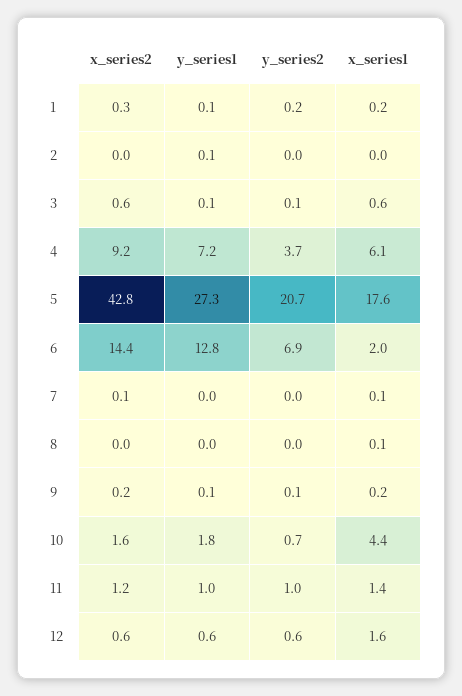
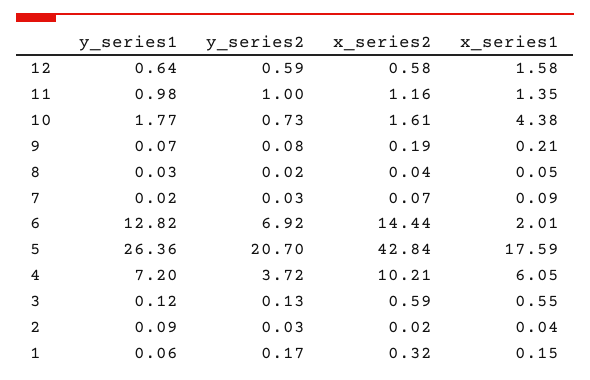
  {
    "x_series2": {
      "1": 0.32,
      "2": 0.02,
      "3": 0.59,
-     "4": 9.2,
+     "4": 10.21,
      "5": 42.84,
      "6": 14.44,
      "7": 0.07,
      "8": 0.04,
      "9": 0.19,
      "10": 1.61,
      "11": 1.16,
      "12": 0.58
    },
    "y_series1": {
      "1": 0.06,
      "2": 0.09,
      "3": 0.12,
      "4": 7.2,
-     "5": 27.3,
+     "5": 26.36,
      "6": 12.82,
      "7": 0.02,
      "8": 0.03,
      "9": 0.07,
      "10": 1.77,
      "11": 0.98,
      "12": 0.64
    },
    "y_series2": {
      "1": 0.17,
      "2": 0.03,
      "3": 0.13,
      "4": 3.72,
      "5": 20.7,
      "6": 6.92,
      "7": 0.03,
      "8": 0.02,
      "9": 0.08,
      "10": 0.73,
      "11": 1,
      "12": 0.59
    },
    "x_series1": {
      "1": 0.15,
      "2": 0.04,
      "3": 0.55,
      "4": 6.05,
      "5": 17.59,
      "6": 2.01,
      "7": 0.09,
      "8": 0.05,
      "9": 0.21,
      "10": 4.38,
      "11": 1.35,
      "12": 1.58
    }
  }

